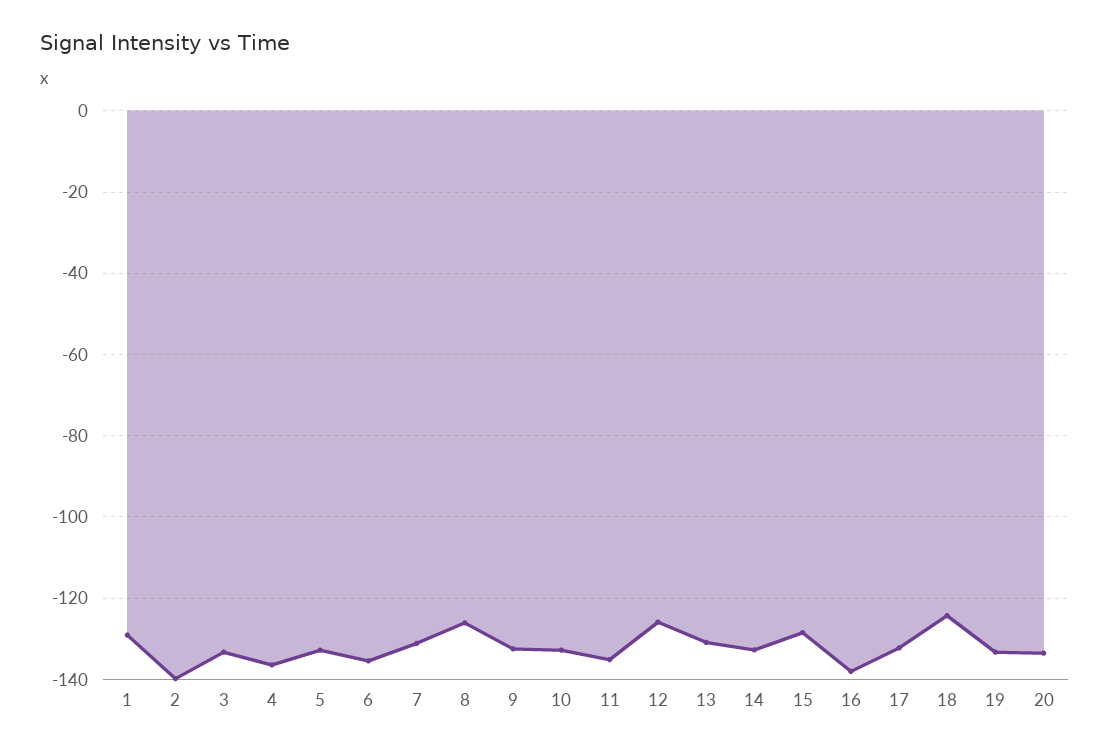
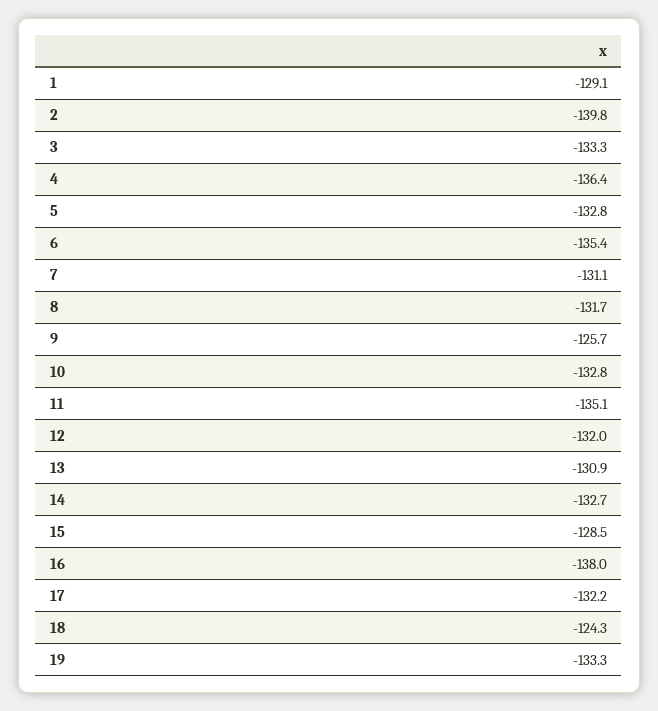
  {
    "1": -129.1,
    "2": -139.8,
    "3": -133.3,
    "4": -136.4,
    "5": -132.8,
    "6": -135.4,
    "7": -131.1,
-   "8": -126,
+   "8": -131.7,
-   "9": -132,
+   "9": -125.7,
    "10": -132.8,
    "11": -135.1,
-   "12": -126,
+   "12": -132,
    "13": -130.9,
    "14": -132.7,
    "15": -128.5,
    "16": -138,
    "17": -132.2,
    "18": -124.3,
-   "19": -133.3,
+   "19": -133.3
-   "20": -134
  }

